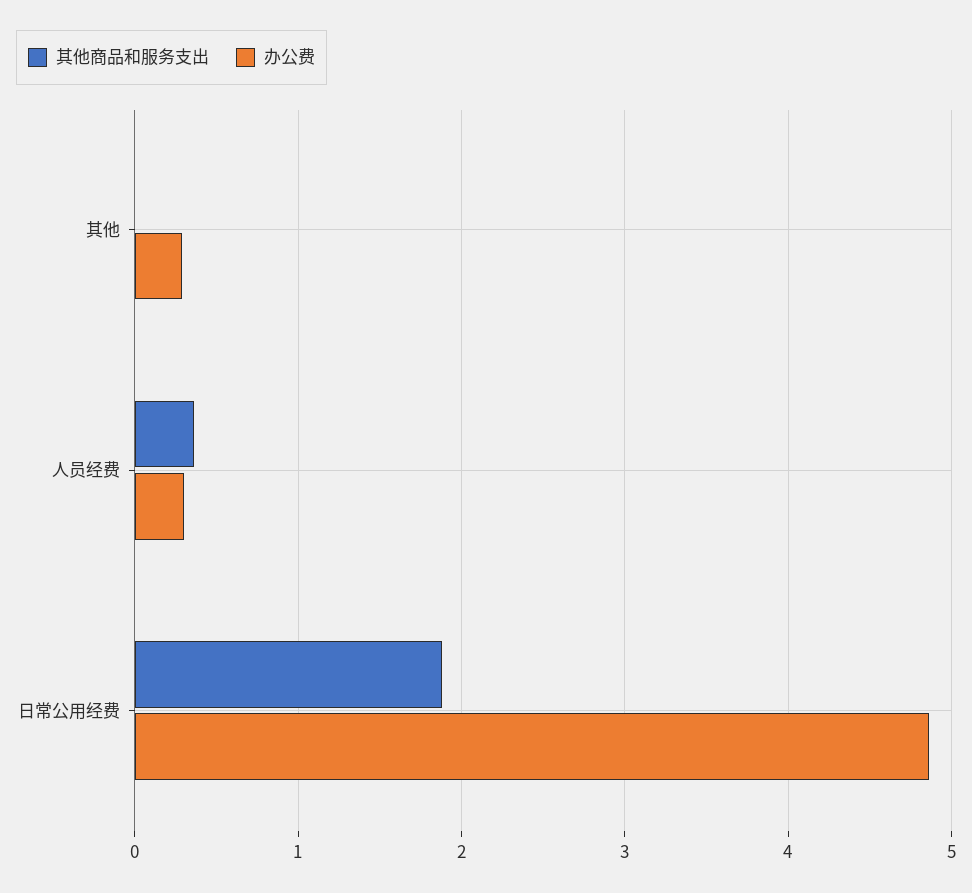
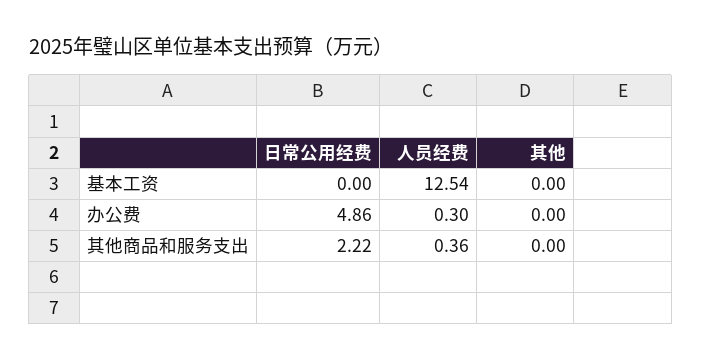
  {
    "其他商品和服务支出": {
      "其他": 0,
      "人员经费": 0.36,
-     "日常公用经费": 1.9
+     "日常公用经费": 2.22
    },
    "办公费": {
-     "其他": 0.3,
+     "其他": 0,
      "人员经费": 0.3,
      "日常公用经费": 4.86
-   }
+   },
+   "基本工资": {
+     "日常公用经费": 0,
+     "人员经费": 12.54,
+     "其他": 0
+   }
  }

